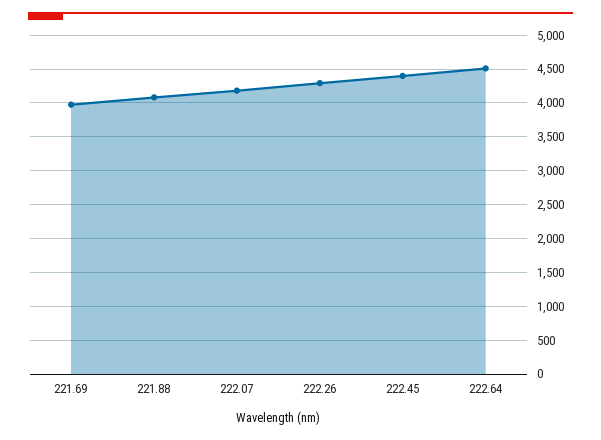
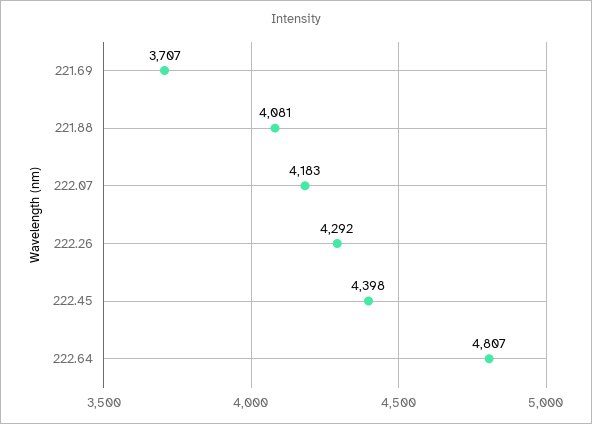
  {
-   "221.69": 4000,
+   "221.69": 3707,
    "221.88": 4081,
    "222.07": 4183,
    "222.26": 4292,
    "222.45": 4398,
-   "222.64": 4500
+   "222.64": 4807
  }

